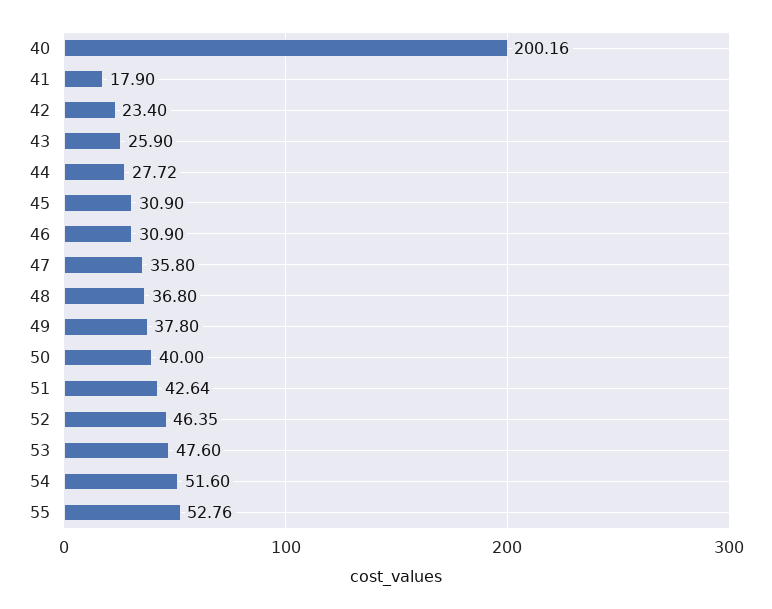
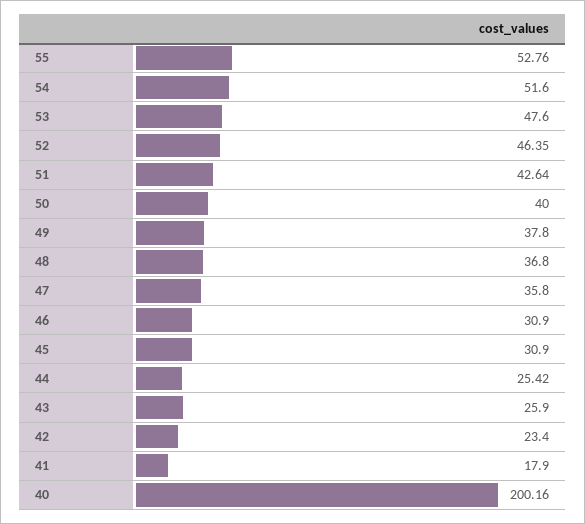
  {
    "40": 200.16,
    "41": 17.9,
    "42": 23.4,
    "43": 25.9,
-   "44": 27.72,
+   "44": 25.42,
    "45": 30.9,
    "46": 30.9,
    "47": 35.8,
    "48": 36.8,
    "49": 37.8,
    "50": 40,
    "51": 42.64,
    "52": 46.35,
    "53": 47.6,
    "54": 51.6,
    "55": 52.76
  }

